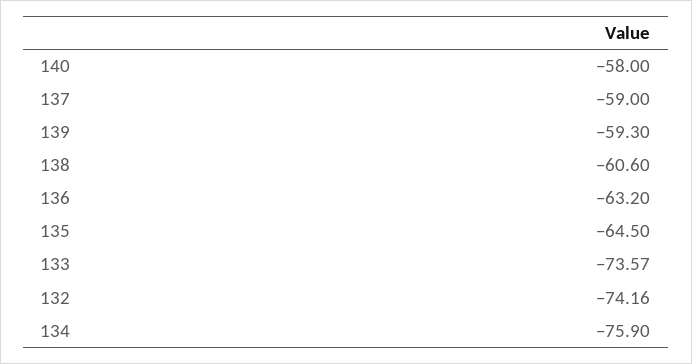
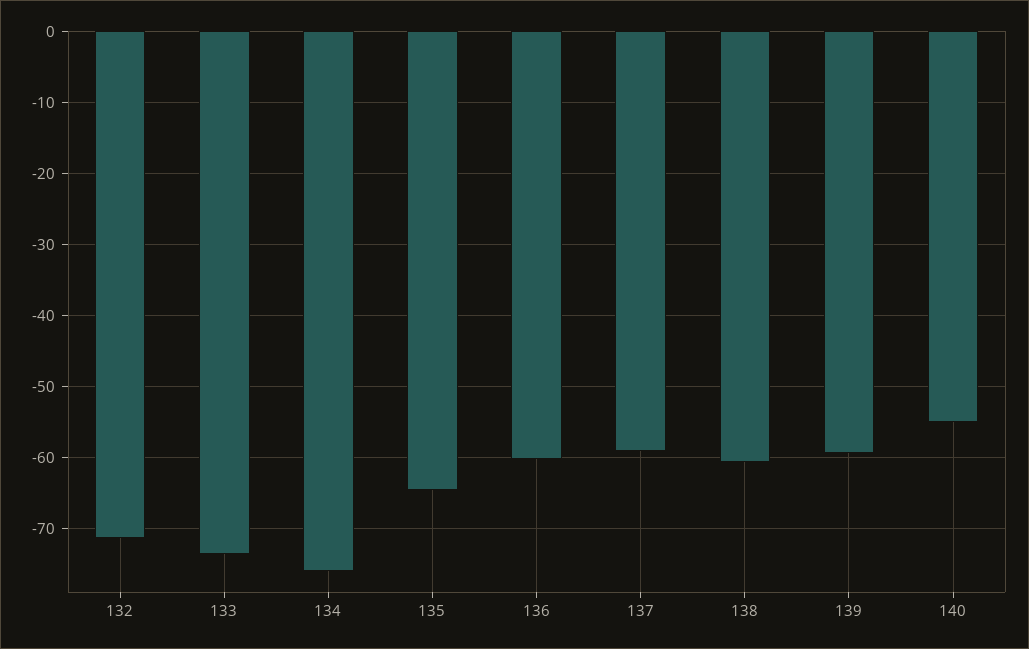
  {
-   "140": -58,
+   "140": -55,
    "137": -59,
    "139": -59.3,
    "138": -60.6,
-   "136": -63.2,
+   "136": -60,
    "135": -64.5,
    "133": -73.57,
-   "132": -74.16,
+   "132": -71,
    "134": -75.9
  }

